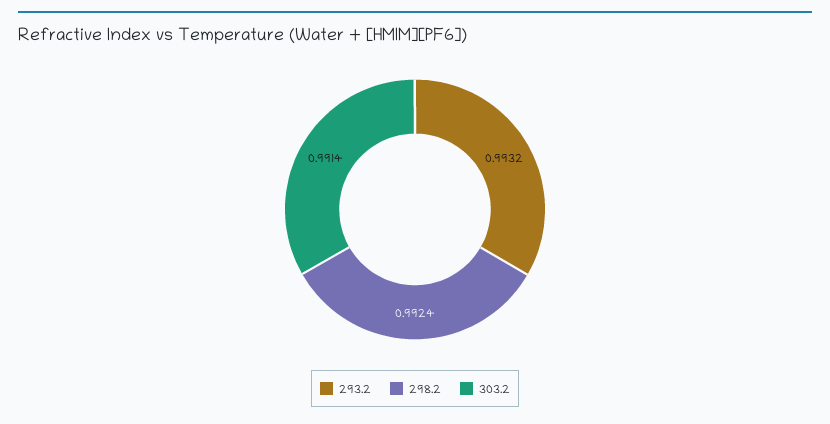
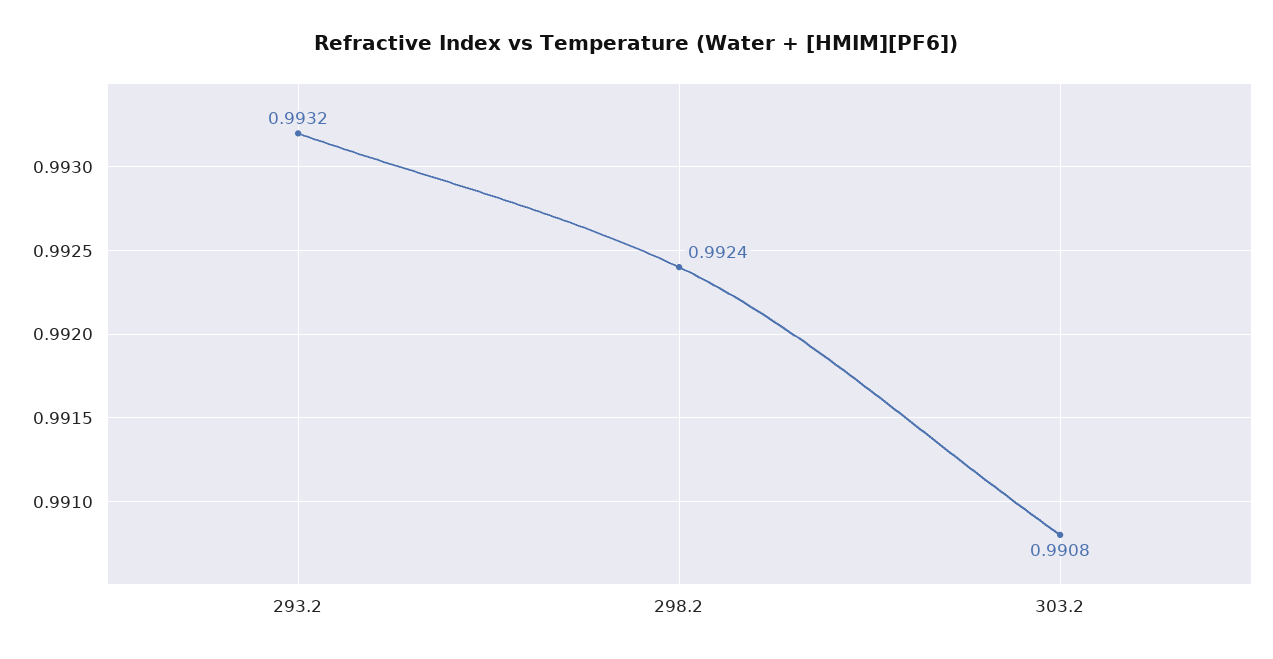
  {
    "293.2": 0.9932,
    "298.2": 0.9924,
-   "303.2": 0.9914
+   "303.2": 0.9908
  }

